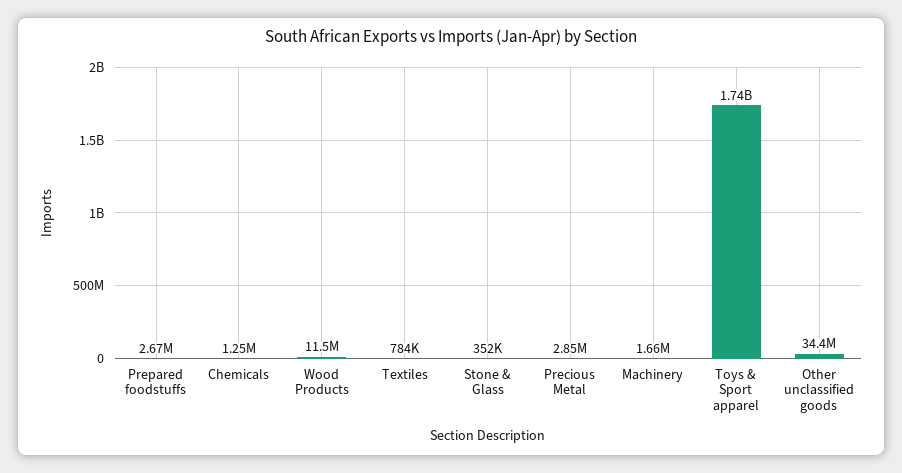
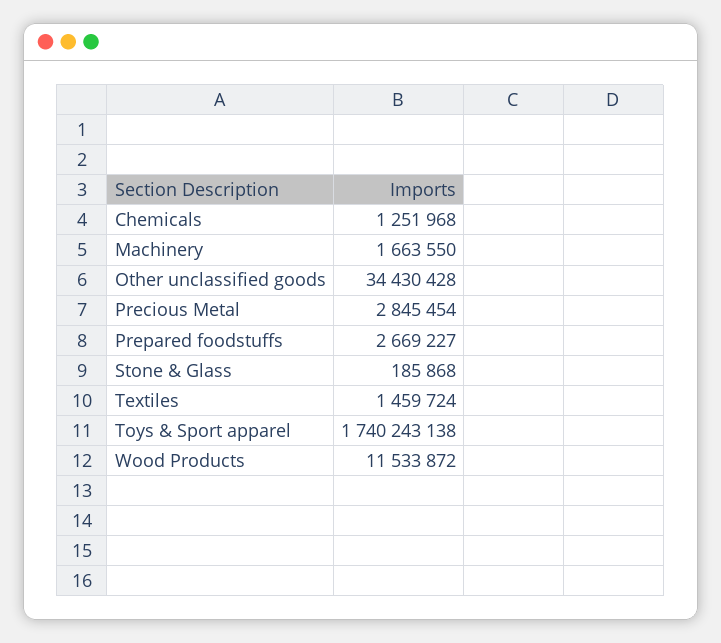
  {
    "Prepared foodstuffs": 2669227,
    "Chemicals": 1251968,
    "Wood Products": 11533872,
-   "Textiles": 784000,
+   "Textiles": 1459724,
-   "Stone & Glass": 352000,
+   "Stone & Glass": 185868,
    "Precious Metal": 2845454,
    "Machinery": 1663550,
    "Toys & Sport apparel": 1740243138,
    "Other unclassified goods": 34430428
  }

